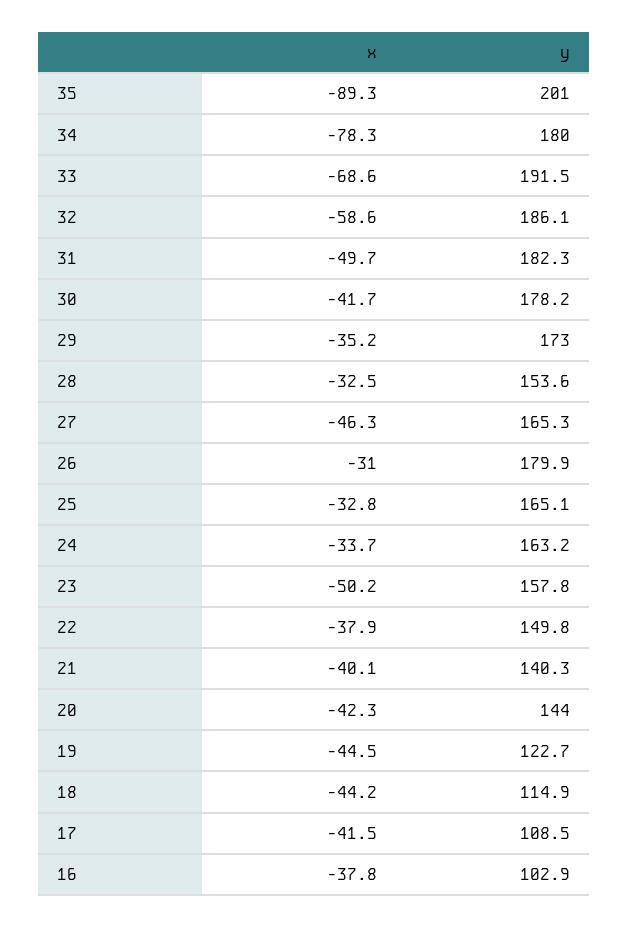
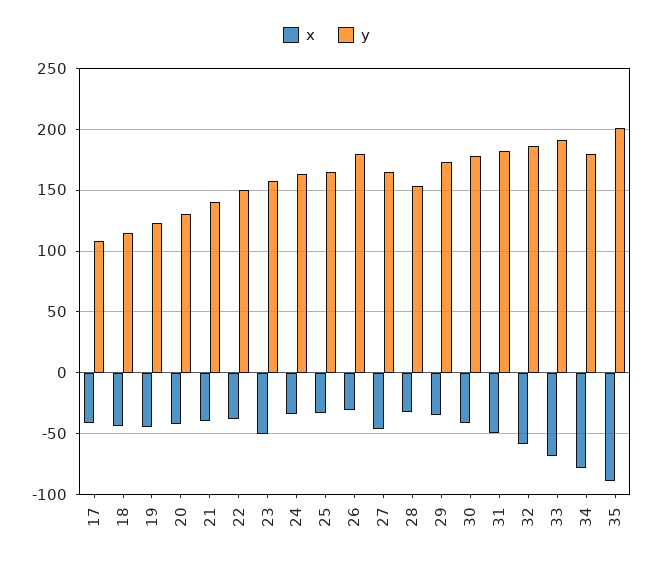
  {
    "x": {
      "35": -89.3,
      "34": -78.3,
      "33": -68.6,
      "32": -58.6,
      "31": -49.7,
      "30": -41.7,
      "29": -35.2,
      "28": -32.5,
      "27": -46.3,
      "26": -31,
      "25": -32.8,
      "24": -33.7,
      "23": -50.2,
      "22": -37.9,
      "21": -40.1,
      "20": -42.3,
      "19": -44.5,
      "18": -44.2,
-     "17": -41.5,
+     "17": -41.5
-     "16": -37.8
    },
    "y": {
      "35": 201,
      "34": 180,
      "33": 191.5,
      "32": 186.1,
      "31": 182.3,
      "30": 178.2,
      "29": 173,
      "28": 153.6,
      "27": 165.3,
      "26": 179.9,
      "25": 165.1,
      "24": 163.2,
      "23": 157.8,
      "22": 149.8,
      "21": 140.3,
-     "20": 144,
+     "20": 130,
      "19": 122.7,
      "18": 114.9,
-     "17": 108.5,
+     "17": 108.5
-     "16": 102.9
    }
  }

